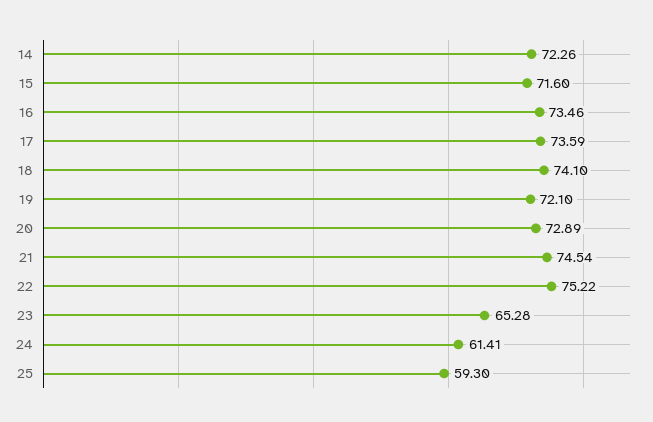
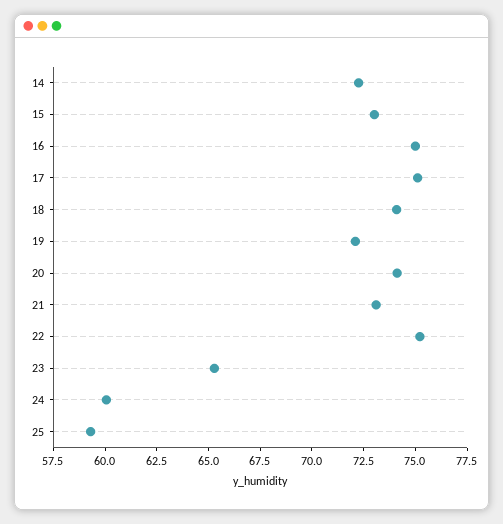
  {
    "14": 72.26,
-   "15": 71.6,
+   "15": 73,
-   "16": 73.46,
+   "16": 75,
-   "17": 73.59,
+   "17": 75,
    "18": 74.1,
    "19": 72.1,
-   "20": 72.89,
+   "20": 74,
-   "21": 74.54,
+   "21": 73,
    "22": 75.22,
    "23": 65.28,
-   "24": 61.41,
+   "24": 60,
    "25": 59.3
  }

